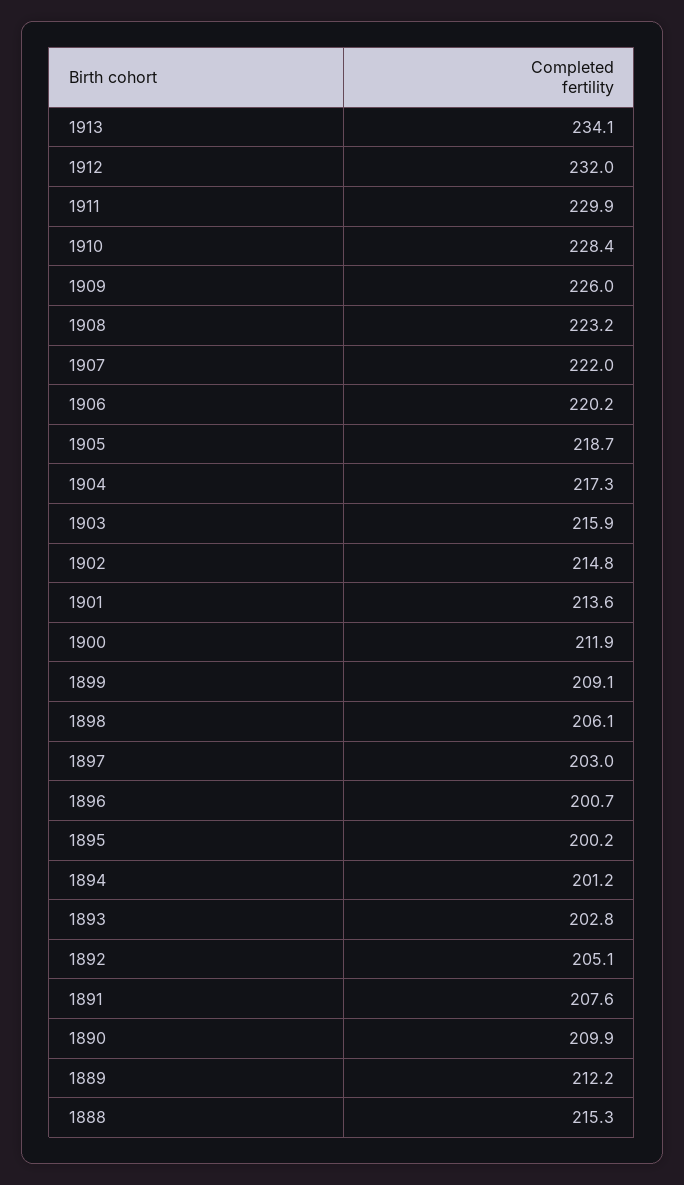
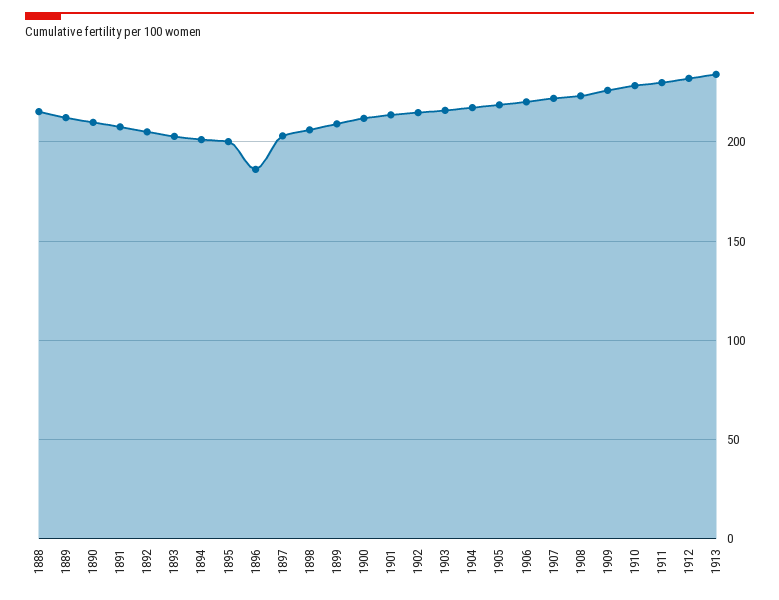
  {
    "1913": 234.1,
    "1912": 232,
    "1911": 229.9,
    "1910": 228.4,
    "1909": 226,
    "1908": 223.2,
    "1907": 222,
    "1906": 220.2,
    "1905": 218.7,
    "1904": 217.3,
    "1903": 215.9,
    "1902": 214.8,
    "1901": 213.6,
    "1900": 211.9,
    "1899": 209.1,
    "1898": 206.1,
    "1897": 203,
-   "1896": 200.7,
+   "1896": 185,
    "1895": 200.2,
    "1894": 201.2,
    "1893": 202.8,
    "1892": 205.1,
    "1891": 207.6,
    "1890": 209.9,
    "1889": 212.2,
    "1888": 215.3
  }

